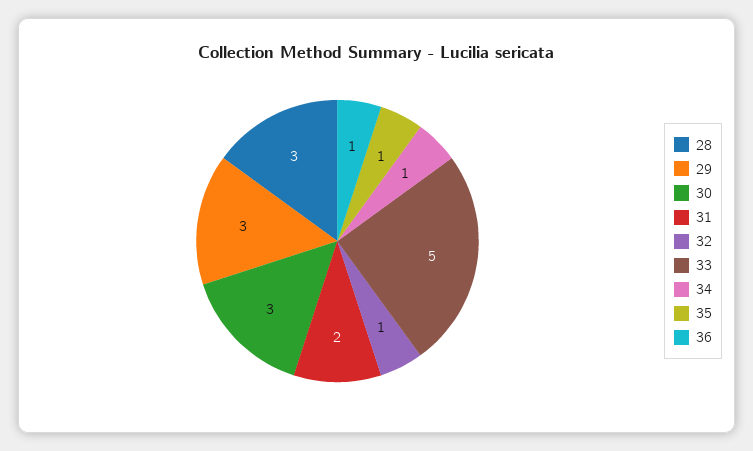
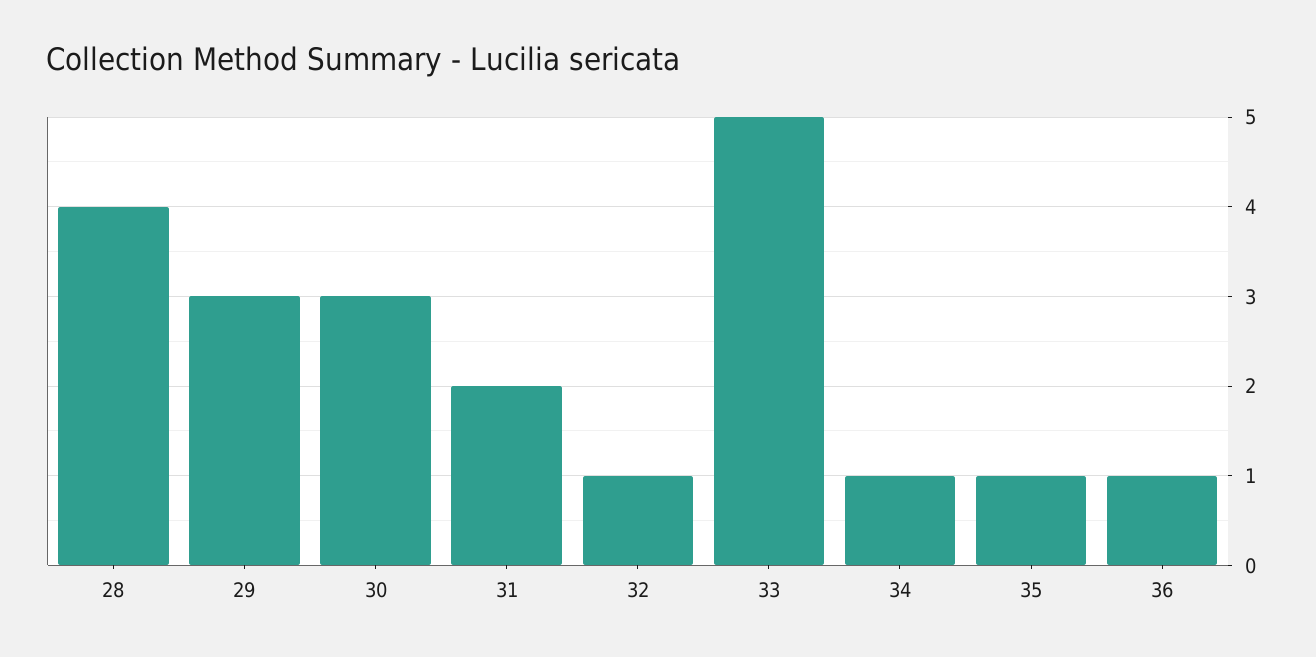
  {
-   "28": 3,
+   "28": 4,
    "29": 3,
    "30": 3,
    "31": 2,
    "32": 1,
    "33": 5,
    "34": 1,
    "35": 1,
    "36": 1
  }

